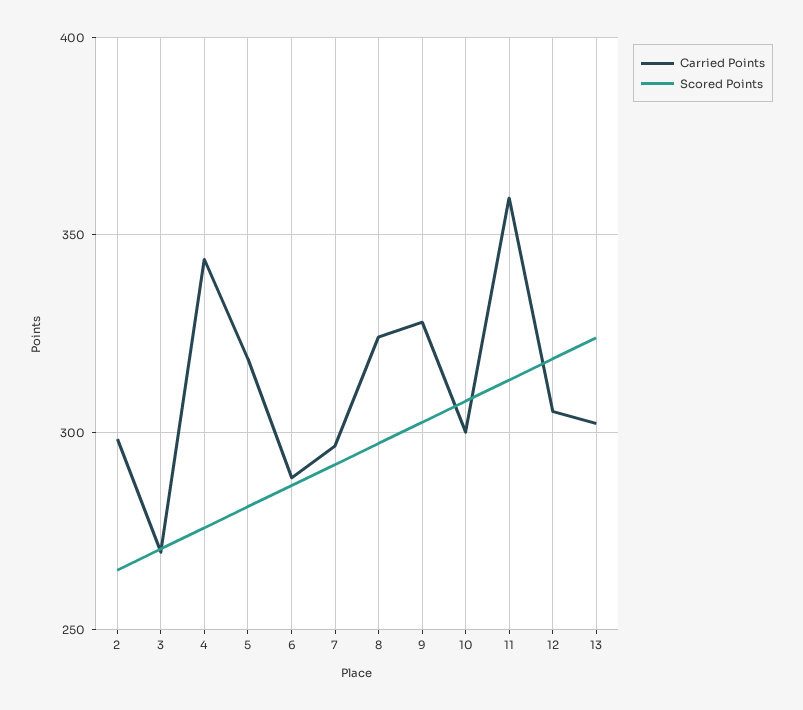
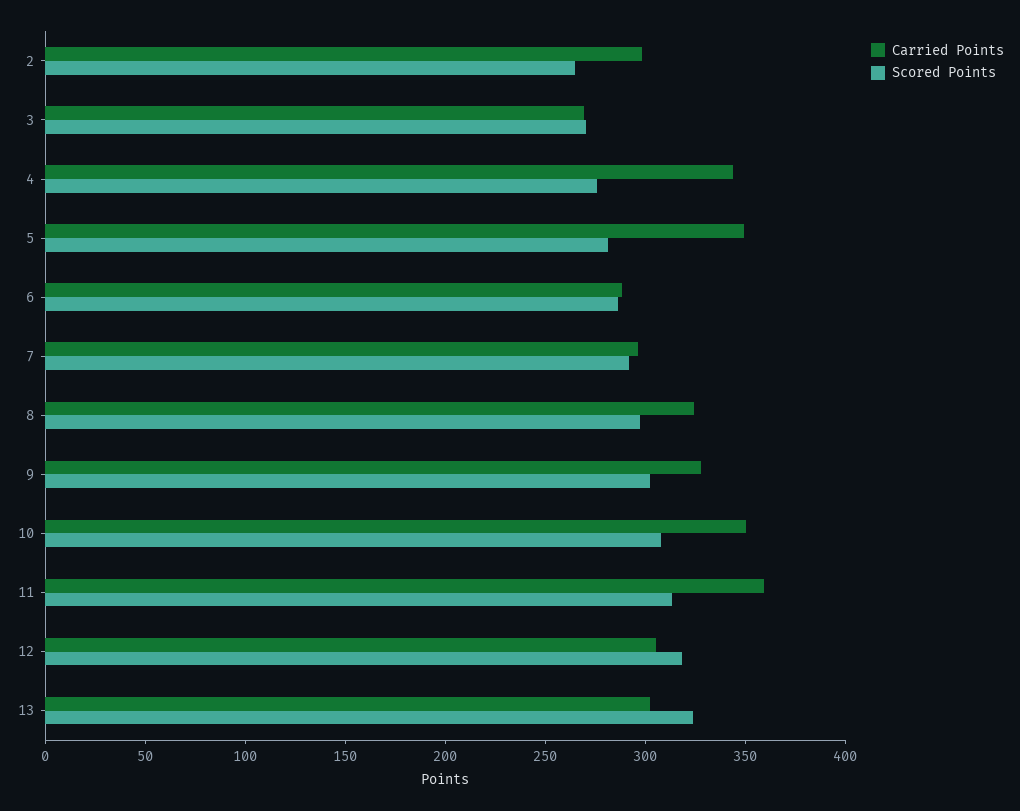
  {
    "Carried Points": {
      "2": 300,
      "3": 270,
      "4": 345,
-     "5": 320,
+     "5": 350,
      "6": 290,
      "7": 295,
      "8": 325,
      "9": 330,
-     "10": 300,
+     "10": 350,
      "11": 360,
      "12": 305,
      "13": 300
    },
    "Scored Points": {
      "2": 265,
      "3": 270,
      "4": 275,
      "5": 280,
      "6": 285,
      "7": 290,
      "8": 295,
      "9": 305,
      "10": 310,
      "11": 315,
      "12": 320,
      "13": 325
    }
  }

